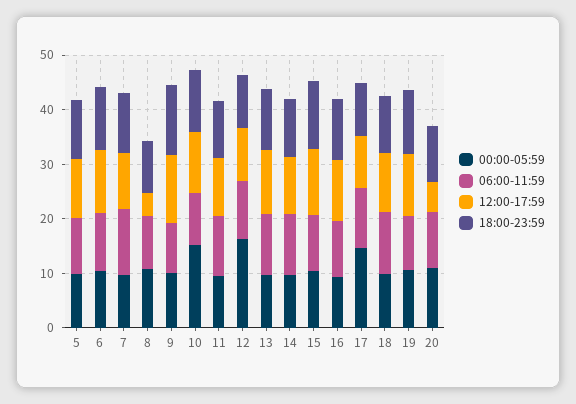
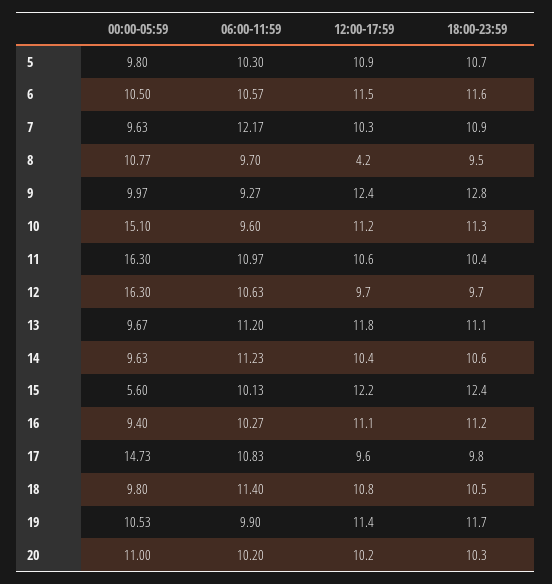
  {
    "00:00-05:59": {
      "5": 9.8,
      "6": 10.5,
      "7": 9.63,
      "8": 10.77,
      "9": 9.97,
      "10": 15.1,
-     "11": 10,
+     "11": 16.3,
      "12": 16.3,
      "13": 9.67,
      "14": 9.63,
-     "15": 10,
+     "15": 5.6,
      "16": 9.4,
      "17": 14.73,
      "18": 9.8,
      "19": 10.53,
      "20": 11
    },
    "06:00-11:59": {
      "5": 10.3,
      "6": 10.57,
      "7": 12.17,
      "8": 9.7,
      "9": 9.27,
      "10": 9.6,
      "11": 10.97,
      "12": 10.63,
      "13": 11.2,
      "14": 11.23,
      "15": 10.13,
      "16": 10.27,
      "17": 10.83,
      "18": 11.4,
      "19": 9.9,
      "20": 10.2
    },
    "12:00-17:59": {
      "5": 10.9,
      "6": 11.5,
      "7": 10.3,
      "8": 4.2,
      "9": 12.4,
      "10": 11.2,
      "11": 10.6,
      "12": 9.7,
      "13": 11.8,
      "14": 10.4,
      "15": 12.2,
      "16": 11.1,
      "17": 9.6,
      "18": 10.8,
      "19": 11.4,
-     "20": 6
+     "20": 10.2
    },
    "18:00-23:59": {
      "5": 10.7,
      "6": 11.6,
      "7": 10.9,
      "8": 9.5,
      "9": 12.8,
      "10": 11.3,
      "11": 10.4,
      "12": 9.7,
      "13": 11.1,
      "14": 10.6,
      "15": 12.4,
      "16": 11.2,
      "17": 9.8,
      "18": 10.5,
      "19": 11.7,
      "20": 10.3
    }
  }

